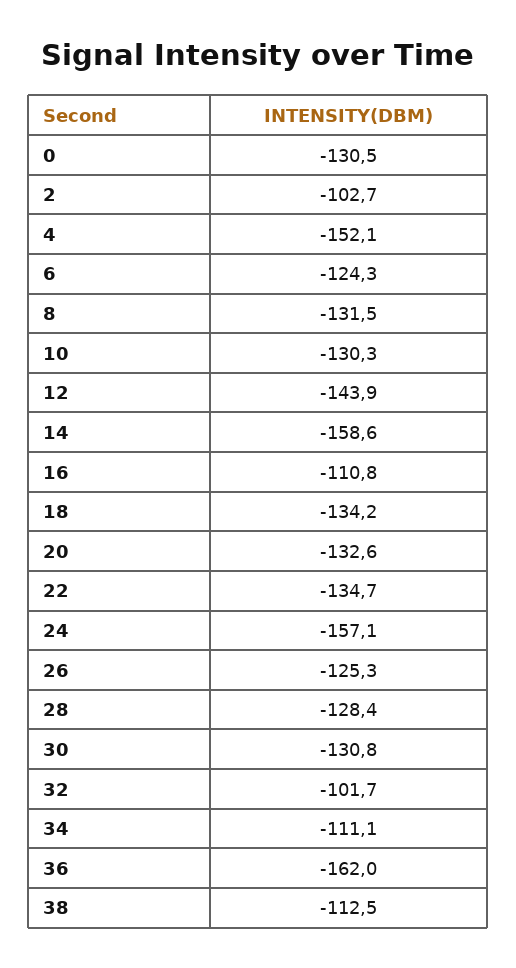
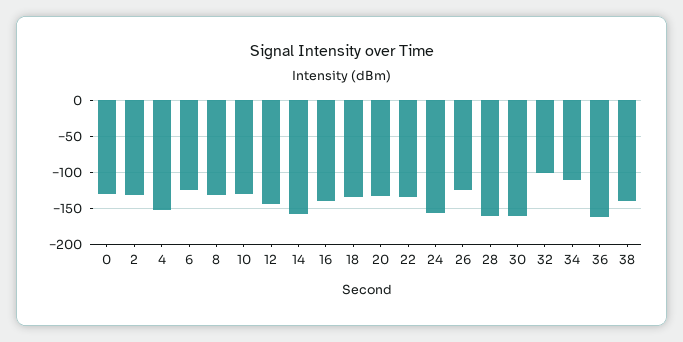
  {
    "0": -130.5,
-   "2": -102.7,
+   "2": -130,
    "4": -152.1,
    "6": -124.3,
    "8": -131.5,
    "10": -130.3,
    "12": -143.9,
    "14": -158.6,
-   "16": -110.8,
+   "16": -140,
    "18": -134.2,
    "20": -132.6,
    "22": -134.7,
    "24": -157.1,
    "26": -125.3,
-   "28": -128.4,
+   "28": -160,
-   "30": -130.8,
+   "30": -160,
    "32": -101.7,
    "34": -111.1,
    "36": -162,
-   "38": -112.5
+   "38": -140
  }

